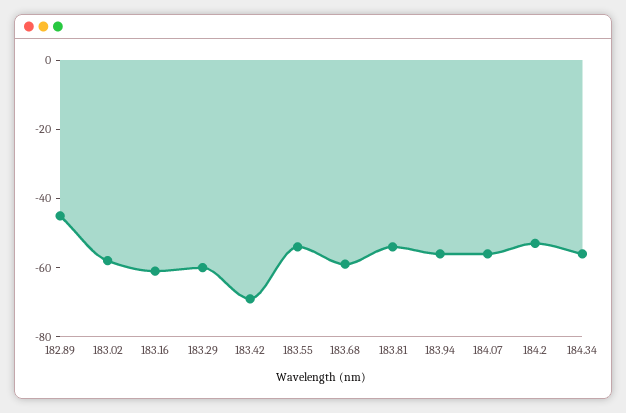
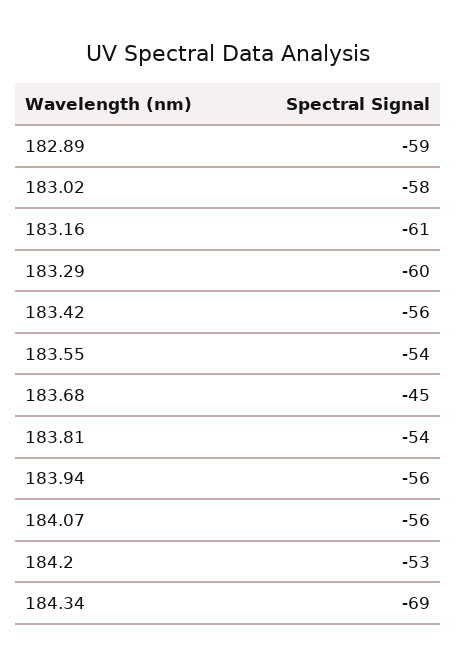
  {
-   "182.89": -45,
+   "182.89": -59,
    "183.02": -58,
    "183.16": -61,
    "183.29": -60,
-   "183.42": -70,
+   "183.42": -56,
    "183.55": -54,
-   "183.68": -60,
+   "183.68": -45,
    "183.81": -54,
    "183.94": -56,
    "184.07": -56,
    "184.2": -53,
-   "184.34": -55
+   "184.34": -69
  }

